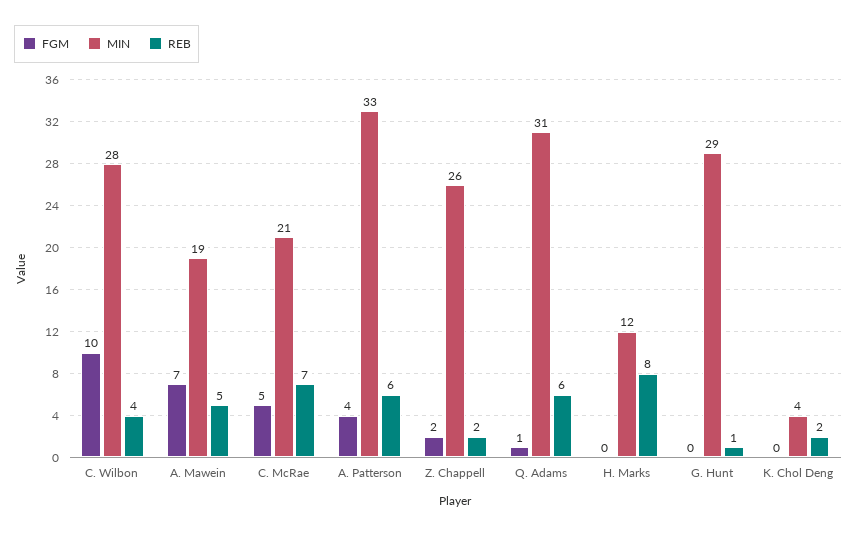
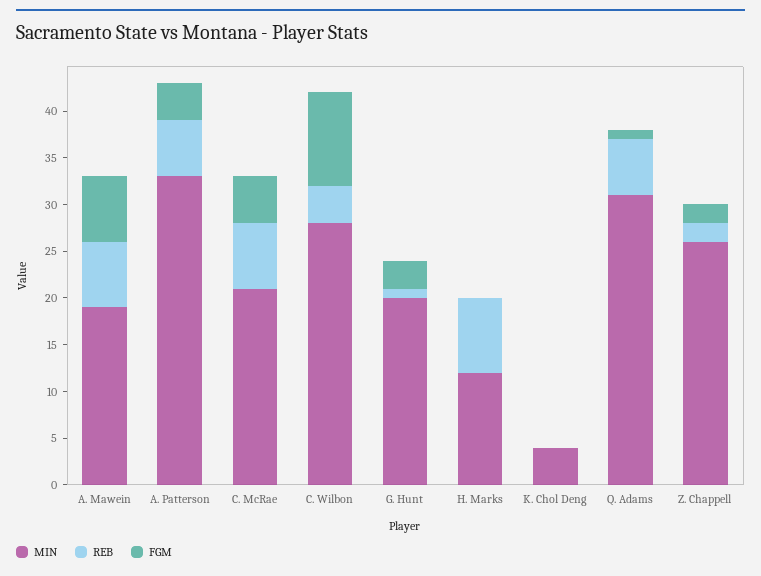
  {
    "FGM": {
      "C. Wilbon": 10,
      "A. Mawein": 7,
      "C. McRae": 5,
      "A. Patterson": 4,
      "Z. Chappell": 2,
      "Q. Adams": 1,
      "H. Marks": 0,
-     "G. Hunt": 0,
+     "G. Hunt": 3,
      "K. Chol Deng": 0
    },
    "MIN": {
      "C. Wilbon": 28,
      "A. Mawein": 19,
      "C. McRae": 21,
      "A. Patterson": 33,
      "Z. Chappell": 26,
      "Q. Adams": 31,
      "H. Marks": 12,
-     "G. Hunt": 29,
+     "G. Hunt": 20,
      "K. Chol Deng": 4
    },
    "REB": {
      "C. Wilbon": 4,
-     "A. Mawein": 5,
+     "A. Mawein": 7,
      "C. McRae": 7,
      "A. Patterson": 6,
      "Z. Chappell": 2,
      "Q. Adams": 6,
      "H. Marks": 8,
      "G. Hunt": 1,
-     "K. Chol Deng": 2
+     "K. Chol Deng": 0
    }
  }

